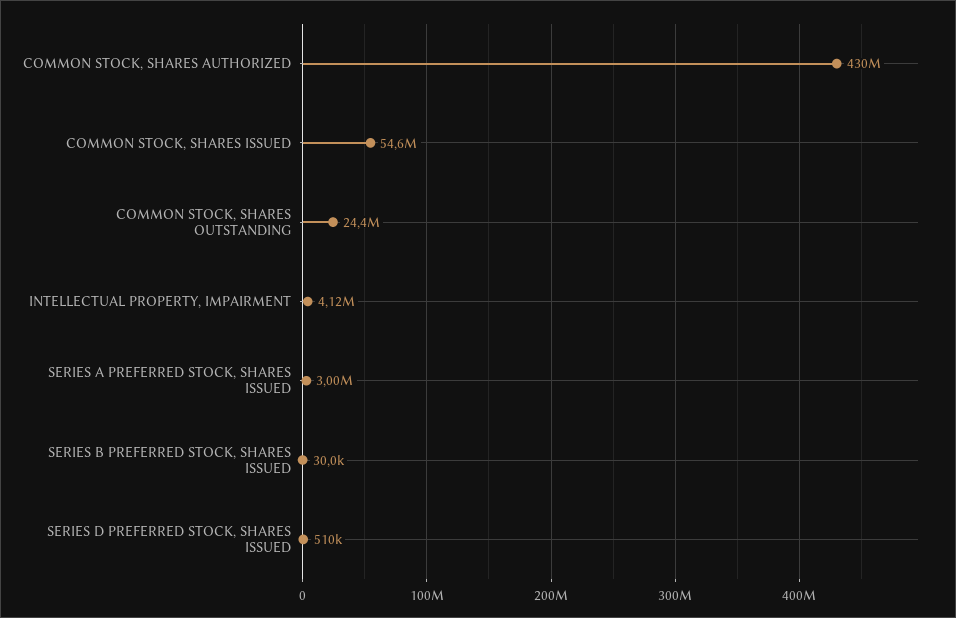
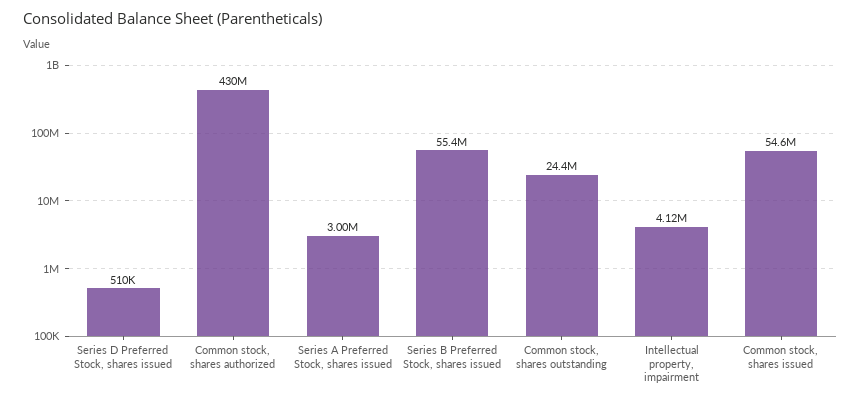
  {
    "COMMON STOCK, SHARES AUTHORIZED": 430000000,
    "COMMON STOCK, SHARES ISSUED": 54600000,
    "COMMON STOCK, SHARES OUTSTANDING": 24400000,
    "INTELLECTUAL PROPERTY, IMPAIRMENT": 4120000,
    "SERIES A PREFERRED STOCK, SHARES ISSUED": 3000000,
-   "SERIES B PREFERRED STOCK, SHARES ISSUED": 30000,
+   "SERIES B PREFERRED STOCK, SHARES ISSUED": 55400000,
    "SERIES D PREFERRED STOCK, SHARES ISSUED": 510000
  }

